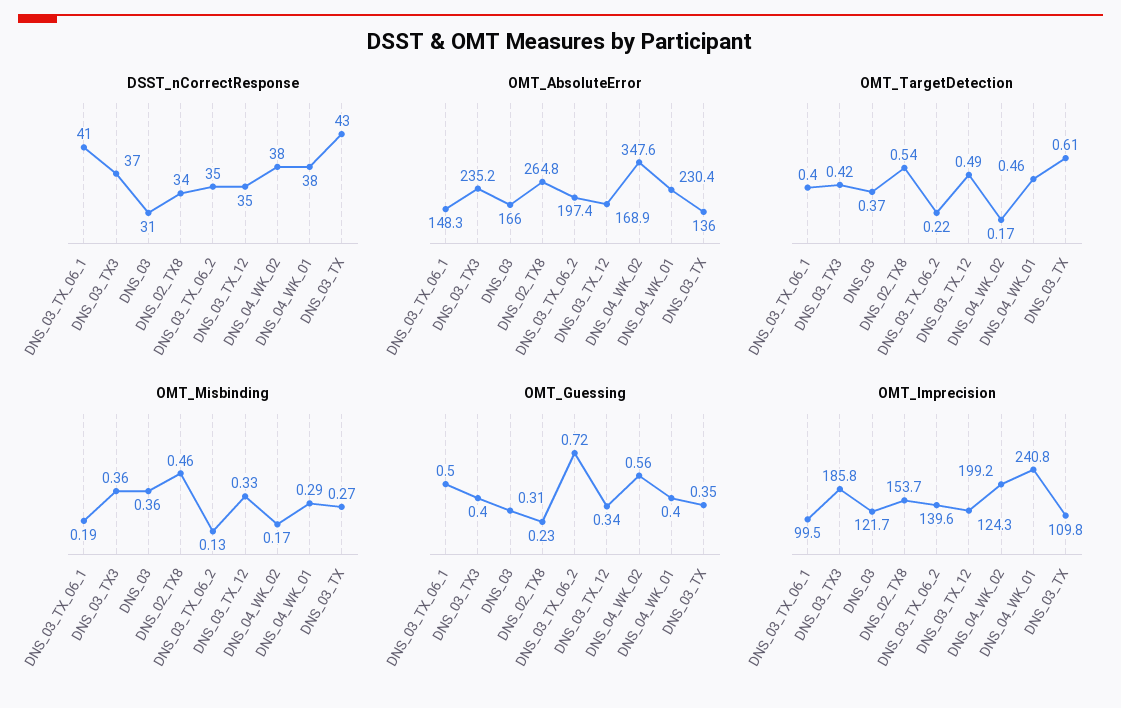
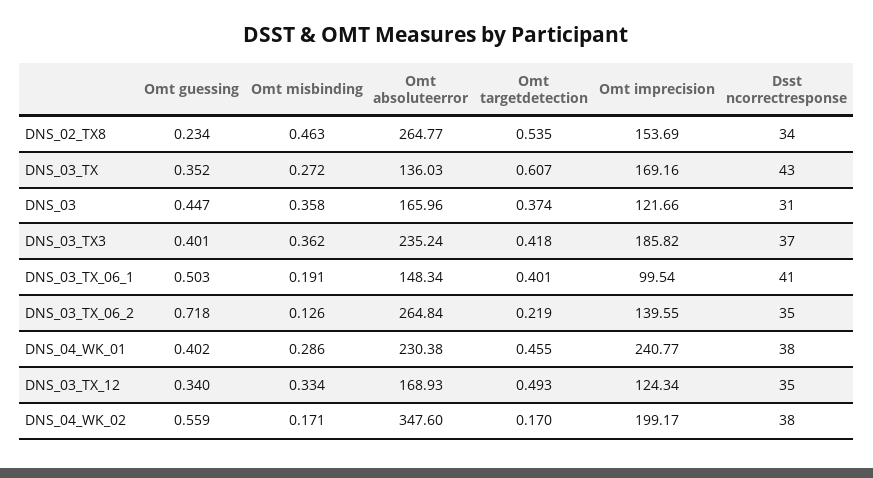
  {
    "DSST_nCorrectResponse": {
      "DNS_03_TX_06_1": 41,
      "DNS_03_TX3": 37,
      "DNS_03": 31,
      "DNS_02_TX8": 34,
      "DNS_03_TX_06_2": 35,
      "DNS_03_TX_12": 35,
      "DNS_04_WK_02": 38,
      "DNS_04_WK_01": 38,
      "DNS_03_TX": 43
    },
    "OMT_AbsoluteError": {
      "DNS_03_TX_06_1": 148.34,
      "DNS_03_TX3": 235.24,
      "DNS_03": 165.96,
      "DNS_02_TX8": 264.77,
-     "DNS_03_TX_06_2": 197.4,
+     "DNS_03_TX_06_2": 264.84,
      "DNS_03_TX_12": 168.93,
      "DNS_04_WK_02": 347.6,
      "DNS_04_WK_01": 230.38,
      "DNS_03_TX": 136.03
    },
    "OMT_TargetDetection": {
      "DNS_03_TX_06_1": 0.401,
      "DNS_03_TX3": 0.418,
      "DNS_03": 0.374,
      "DNS_02_TX8": 0.535,
      "DNS_03_TX_06_2": 0.219,
      "DNS_03_TX_12": 0.493,
      "DNS_04_WK_02": 0.17,
      "DNS_04_WK_01": 0.455,
      "DNS_03_TX": 0.607
    },
    "OMT_Misbinding": {
      "DNS_03_TX_06_1": 0.191,
      "DNS_03_TX3": 0.362,
      "DNS_03": 0.358,
      "DNS_02_TX8": 0.463,
      "DNS_03_TX_06_2": 0.126,
      "DNS_03_TX_12": 0.334,
      "DNS_04_WK_02": 0.171,
      "DNS_04_WK_01": 0.286,
      "DNS_03_TX": 0.272
    },
    "OMT_Guessing": {
      "DNS_03_TX_06_1": 0.503,
      "DNS_03_TX3": 0.401,
-     "DNS_03": 0.31,
+     "DNS_03": 0.447,
      "DNS_02_TX8": 0.234,
      "DNS_03_TX_06_2": 0.718,
      "DNS_03_TX_12": 0.34,
      "DNS_04_WK_02": 0.559,
      "DNS_04_WK_01": 0.402,
      "DNS_03_TX": 0.352
    },
    "OMT_Imprecision": {
      "DNS_03_TX_06_1": 99.54,
      "DNS_03_TX3": 185.82,
      "DNS_03": 121.66,
      "DNS_02_TX8": 153.69,
      "DNS_03_TX_06_2": 139.55,
      "DNS_03_TX_12": 124.34,
      "DNS_04_WK_02": 199.17,
      "DNS_04_WK_01": 240.77,
-     "DNS_03_TX": 109.8
+     "DNS_03_TX": 169.16
    }
  }

